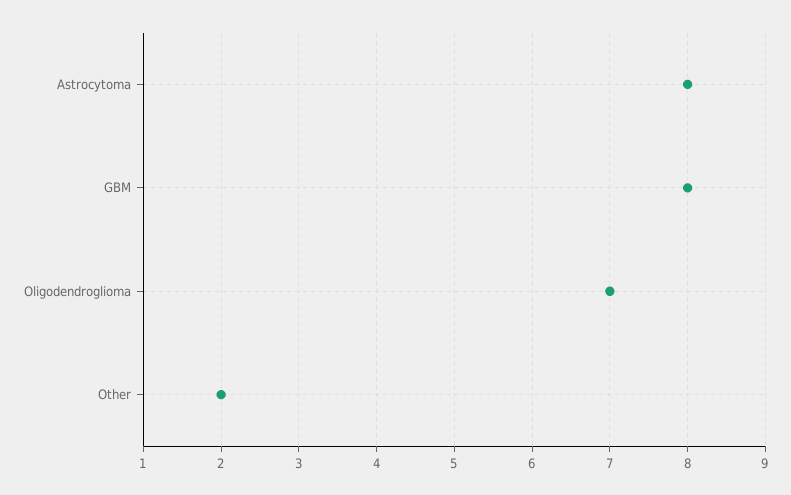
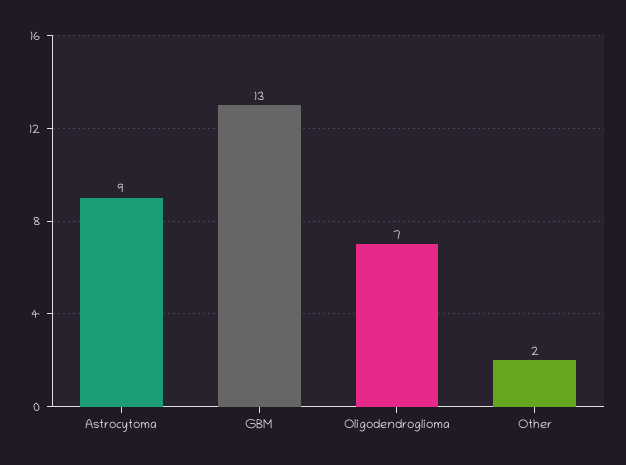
  {
-   "Astrocytoma": 8,
+   "Astrocytoma": 9,
-   "GBM": 8,
+   "GBM": 13,
    "Oligodendroglioma": 7,
    "Other": 2
  }

